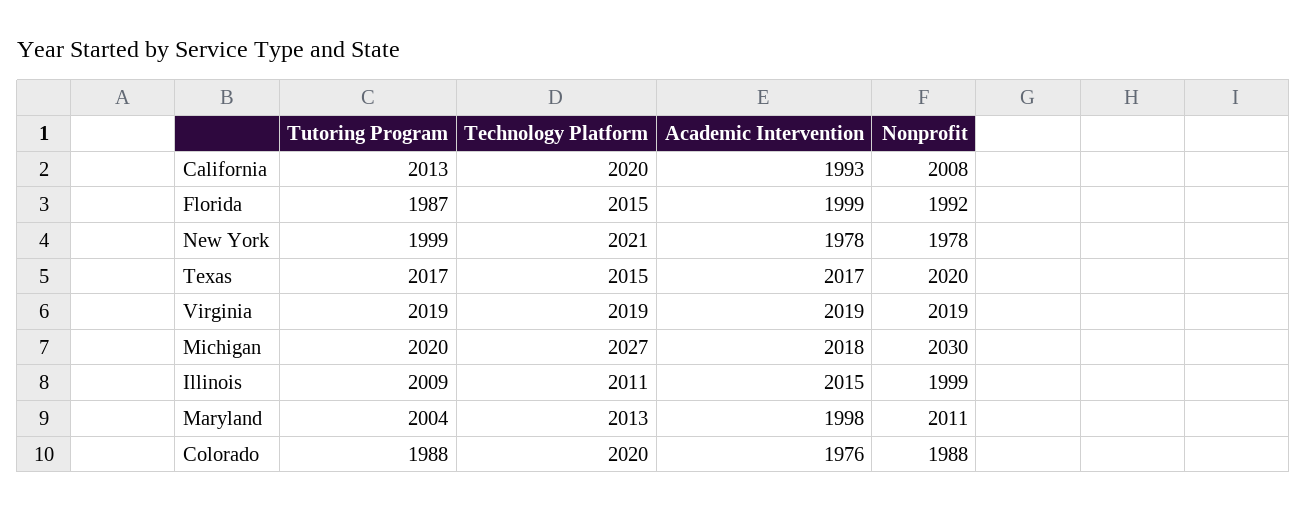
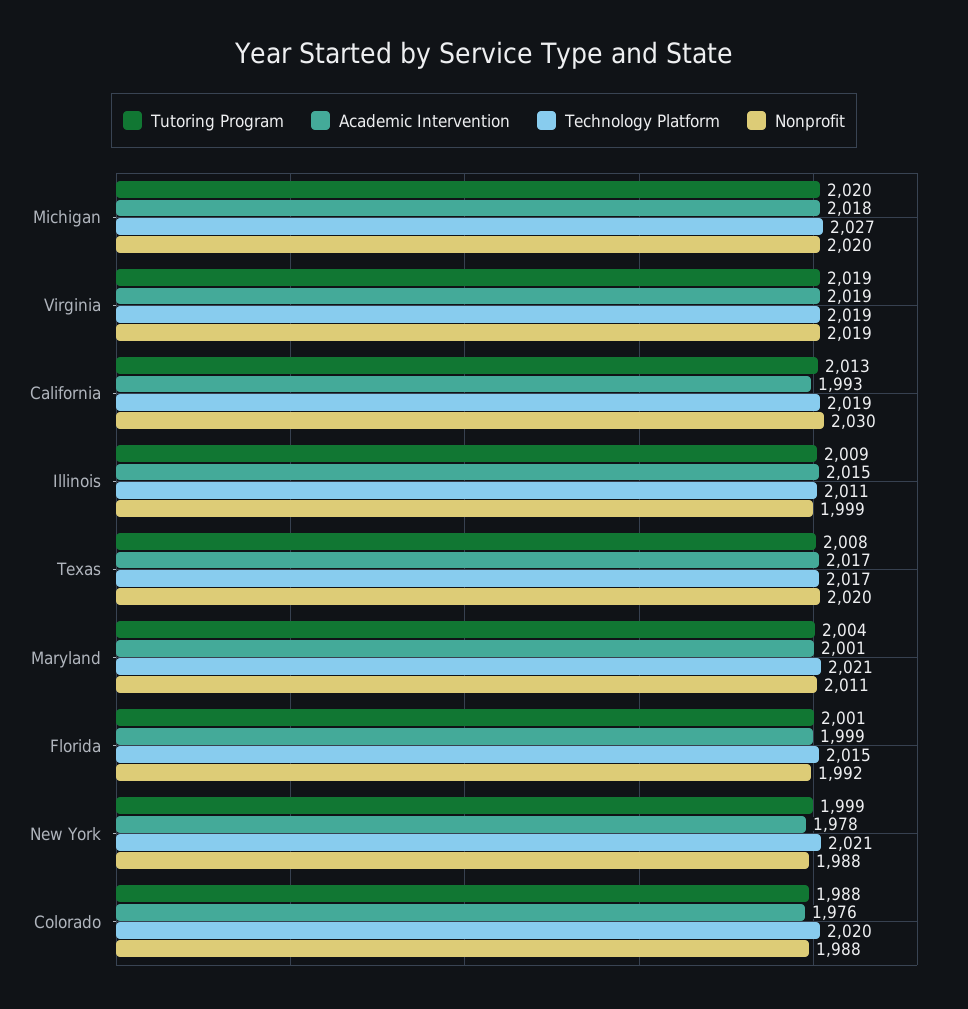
  {
    "Tutoring Program": {
      "California": 2013,
-     "Florida": 1987,
+     "Florida": 2001,
      "New York": 1999,
-     "Texas": 2017,
+     "Texas": 2008,
      "Virginia": 2019,
      "Michigan": 2020,
      "Illinois": 2009,
      "Maryland": 2004,
      "Colorado": 1988
    },
    "Technology Platform": {
-     "California": 2020,
+     "California": 2019,
      "Florida": 2015,
      "New York": 2021,
-     "Texas": 2015,
+     "Texas": 2017,
      "Virginia": 2019,
      "Michigan": 2027,
      "Illinois": 2011,
-     "Maryland": 2013,
+     "Maryland": 2021,
      "Colorado": 2020
    },
    "Academic Intervention": {
      "California": 1993,
      "Florida": 1999,
      "New York": 1978,
      "Texas": 2017,
      "Virginia": 2019,
      "Michigan": 2018,
      "Illinois": 2015,
-     "Maryland": 1998,
+     "Maryland": 2001,
      "Colorado": 1976
    },
    "Nonprofit": {
-     "California": 2008,
+     "California": 2030,
      "Florida": 1992,
-     "New York": 1978,
+     "New York": 1988,
      "Texas": 2020,
      "Virginia": 2019,
-     "Michigan": 2030,
+     "Michigan": 2020,
      "Illinois": 1999,
      "Maryland": 2011,
      "Colorado": 1988
    }
  }

